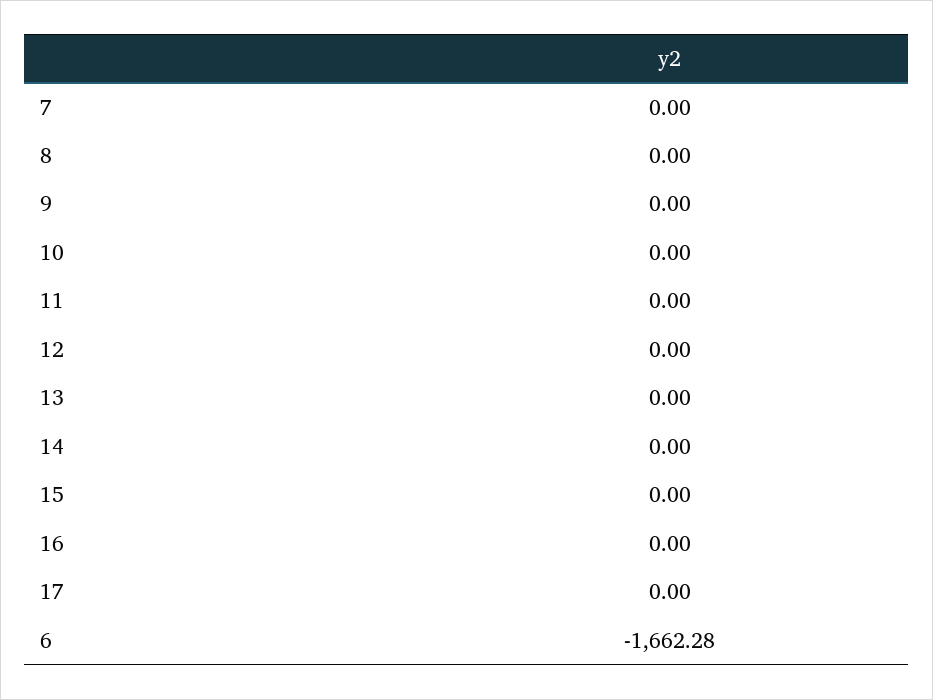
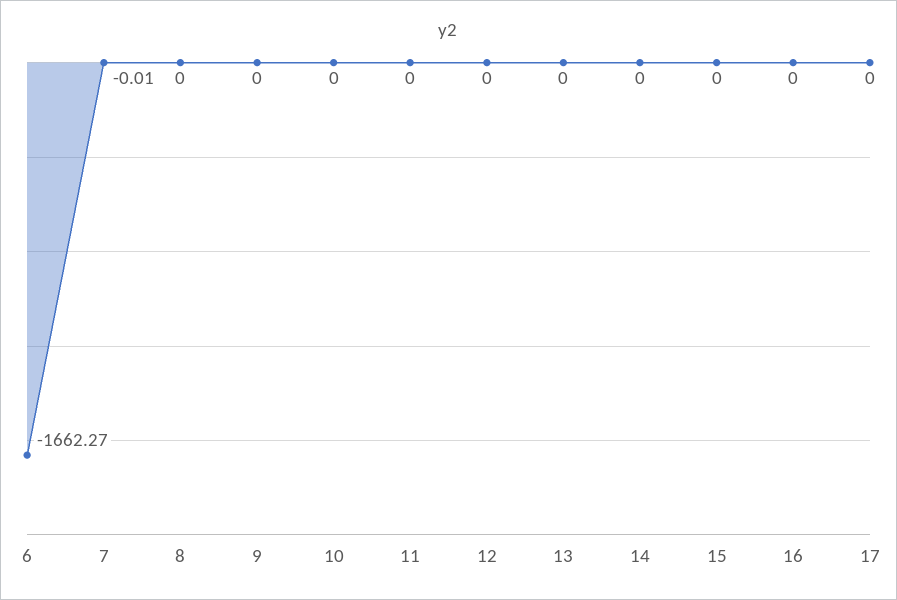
  {
-   "7": 0,
+   "7": -0.01,
    "8": 0,
    "9": 0,
    "10": 0,
    "11": 0,
    "12": 0,
    "13": 0,
    "14": 0,
    "15": 0,
    "16": 0,
    "17": 0,
-   "6": -1662.28
+   "6": -1662.27
  }

